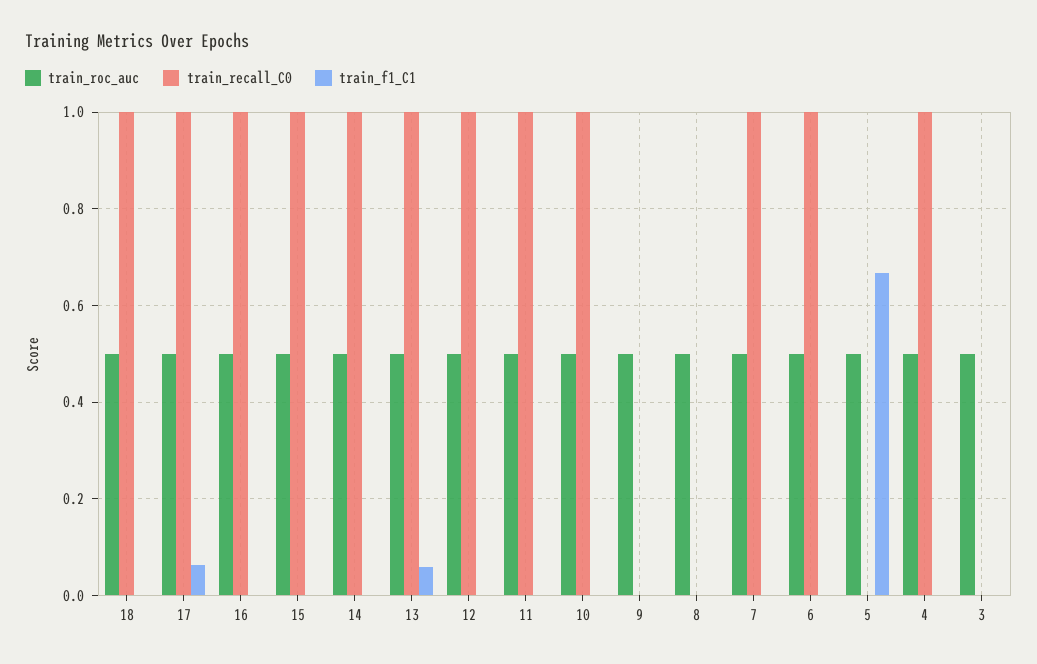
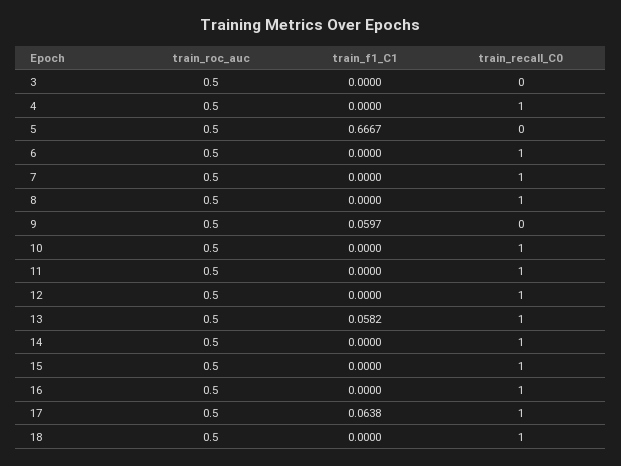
  {
    "train_roc_auc": {
      "18": 0.5,
      "17": 0.5,
      "16": 0.5,
      "15": 0.5,
      "14": 0.5,
      "13": 0.5,
      "12": 0.5,
      "11": 0.5,
      "10": 0.5,
      "9": 0.5,
      "8": 0.5,
      "7": 0.5,
      "6": 0.5,
      "5": 0.5,
      "4": 0.5,
      "3": 0.5
    },
    "train_recall_C0": {
      "18": 1,
      "17": 1,
      "16": 1,
      "15": 1,
      "14": 1,
      "13": 1,
      "12": 1,
      "11": 1,
      "10": 1,
      "9": 0,
-     "8": 0,
+     "8": 1,
      "7": 1,
      "6": 1,
      "5": 0,
      "4": 1,
      "3": 0
    },
    "train_f1_C1": {
      "18": 0,
      "17": 0.0638,
      "16": 0,
      "15": 0,
      "14": 0,
      "13": 0.0582,
      "12": 0,
      "11": 0,
      "10": 0,
-     "9": 0,
+     "9": 0.0597,
      "8": 0,
      "7": 0,
      "6": 0,
      "5": 0.6667,
      "4": 0,
      "3": 0
    }
  }

